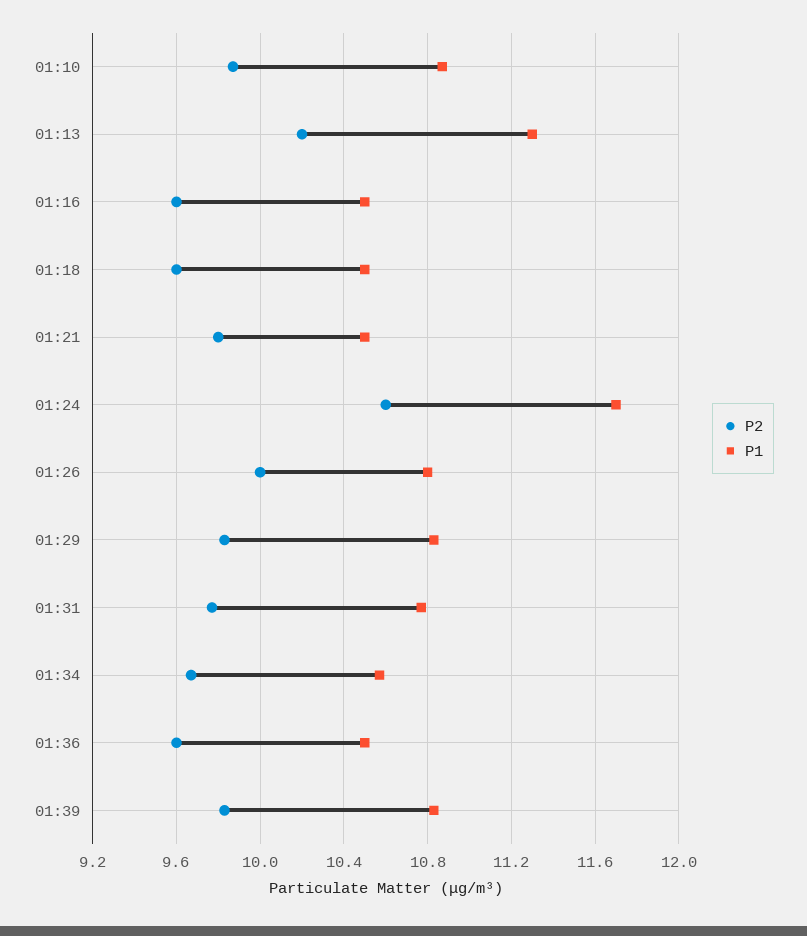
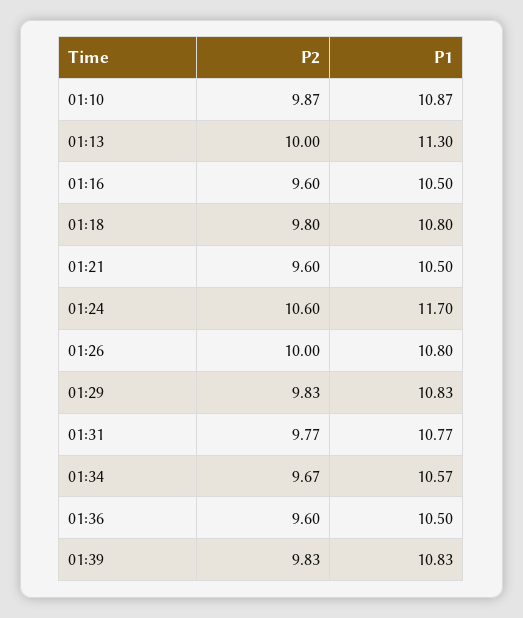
  {
    "P2": {
      "01:10": 9.87,
-     "01:13": 10.2,
+     "01:13": 10,
      "01:16": 9.6,
-     "01:18": 9.6,
+     "01:18": 9.8,
-     "01:21": 9.8,
+     "01:21": 9.6,
      "01:24": 10.6,
      "01:26": 10,
      "01:29": 9.83,
      "01:31": 9.77,
      "01:34": 9.67,
      "01:36": 9.6,
      "01:39": 9.83
    },
    "P1": {
      "01:10": 10.87,
      "01:13": 11.3,
      "01:16": 10.5,
-     "01:18": 10.5,
+     "01:18": 10.8,
      "01:21": 10.5,
      "01:24": 11.7,
      "01:26": 10.8,
      "01:29": 10.83,
      "01:31": 10.77,
      "01:34": 10.57,
      "01:36": 10.5,
      "01:39": 10.83
    }
  }

